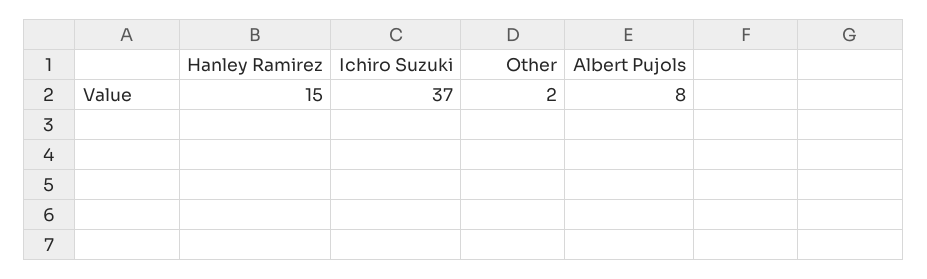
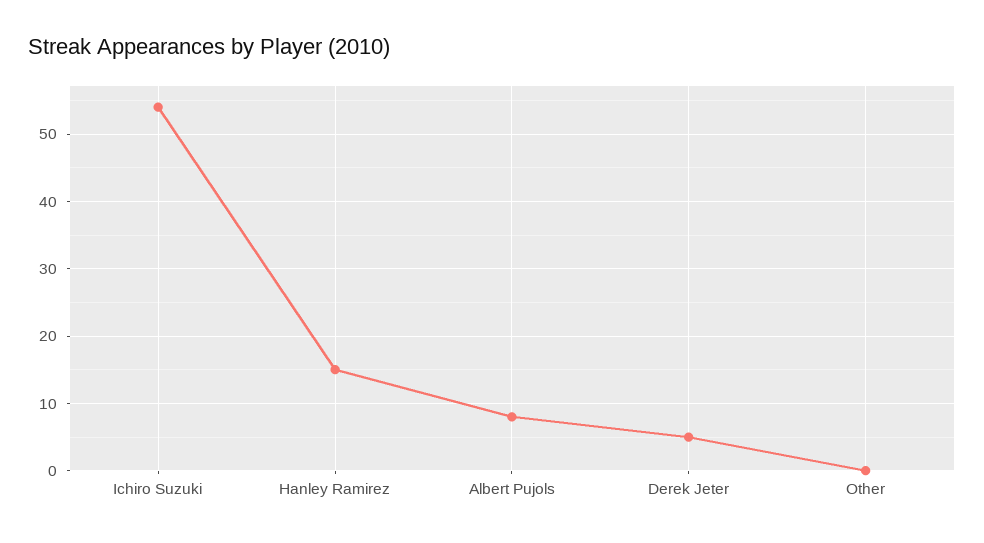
  {
    "Hanley Ramirez": 15,
-   "Ichiro Suzuki": 37,
+   "Ichiro Suzuki": 54,
-   "Other": 2,
+   "Other": 0,
-   "Albert Pujols": 8
+   "Albert Pujols": 8,
+   "Derek Jeter": 5
  }

